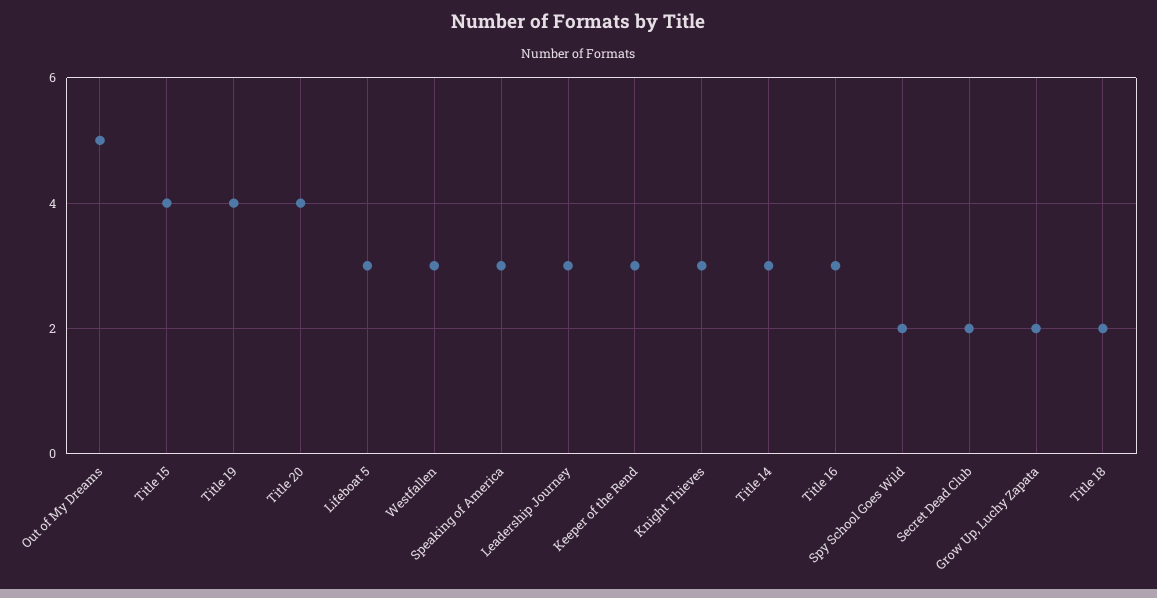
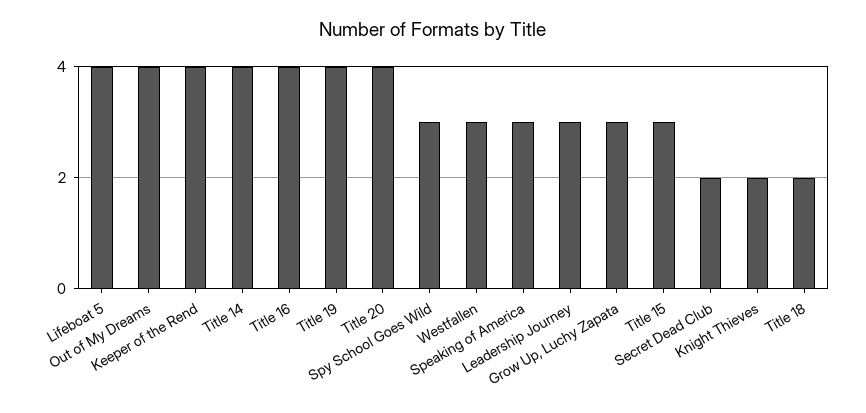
  {
-   "Out of My Dreams": 5,
+   "Out of My Dreams": 4,
-   "Title 15": 4,
+   "Title 15": 3,
    "Title 19": 4,
    "Title 20": 4,
-   "Lifeboat 5": 3,
+   "Lifeboat 5": 4,
    "Westfallen": 3,
    "Speaking of America": 3,
    "Leadership Journey": 3,
-   "Keeper of the Rend": 3,
+   "Keeper of the Rend": 4,
-   "Knight Thieves": 3,
+   "Knight Thieves": 2,
-   "Title 14": 3,
+   "Title 14": 4,
-   "Title 16": 3,
+   "Title 16": 4,
-   "Spy School Goes Wild": 2,
+   "Spy School Goes Wild": 3,
    "Secret Dead Club": 2,
-   "Grow Up, Luchy Zapata": 2,
+   "Grow Up, Luchy Zapata": 3,
    "Title 18": 2
  }

